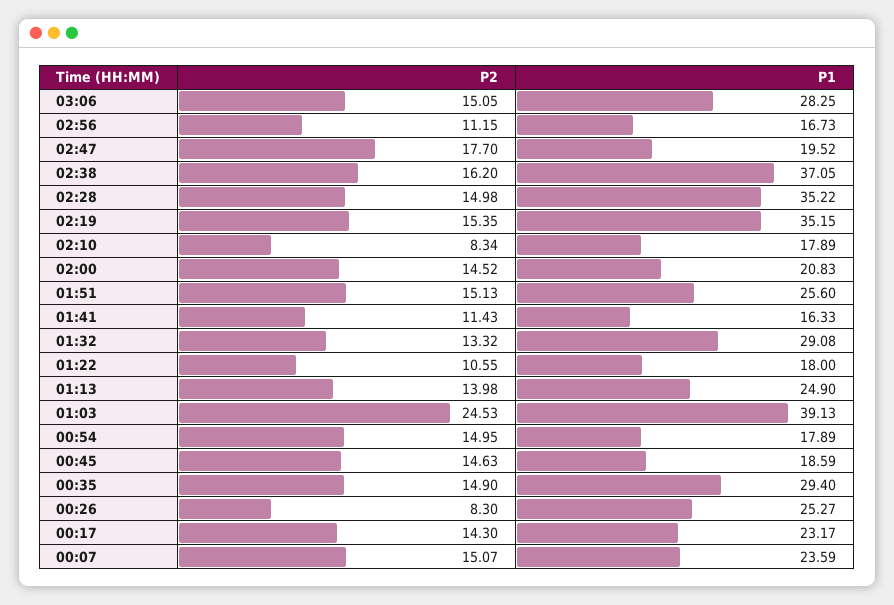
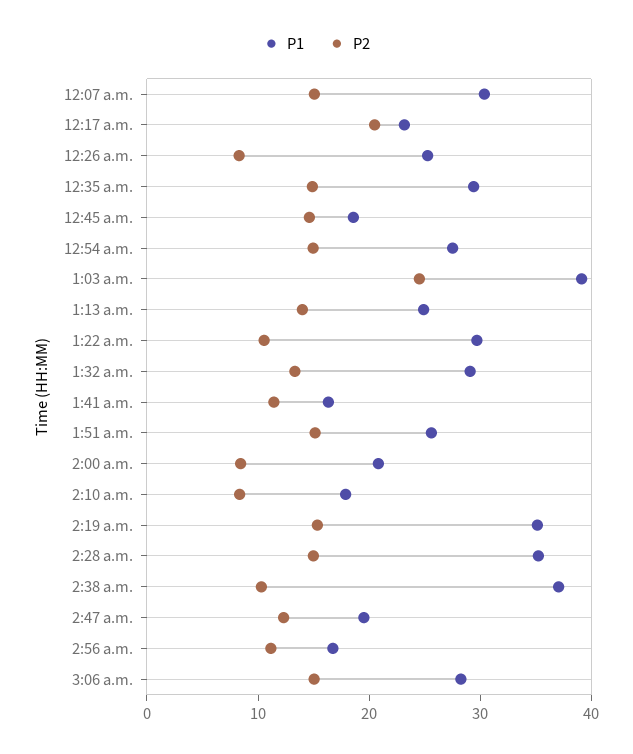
  {
    "P2": {
      "03:06": 15.05,
      "02:56": 11.15,
-     "02:47": 17.7,
+     "02:47": 12,
-     "02:38": 16.2,
+     "02:38": 10,
      "02:28": 14.98,
      "02:19": 15.35,
      "02:10": 8.34,
-     "02:00": 14.52,
+     "02:00": 8,
      "01:51": 15.13,
      "01:41": 11.43,
      "01:32": 13.32,
      "01:22": 10.55,
      "01:13": 13.98,
      "01:03": 24.53,
      "00:54": 14.95,
      "00:45": 14.63,
      "00:35": 14.9,
      "00:26": 8.3,
-     "00:17": 14.3,
+     "00:17": 20,
      "00:07": 15.07
    },
    "P1": {
      "03:06": 28.25,
      "02:56": 16.73,
      "02:47": 19.52,
      "02:38": 37.05,
      "02:28": 35.22,
      "02:19": 35.15,
      "02:10": 17.89,
      "02:00": 20.83,
      "01:51": 25.6,
      "01:41": 16.33,
      "01:32": 29.08,
-     "01:22": 18,
+     "01:22": 30,
      "01:13": 24.9,
      "01:03": 39.13,
-     "00:54": 17.89,
+     "00:54": 28,
      "00:45": 18.59,
      "00:35": 29.4,
      "00:26": 25.27,
      "00:17": 23.17,
-     "00:07": 23.59
+     "00:07": 30
    }
  }

